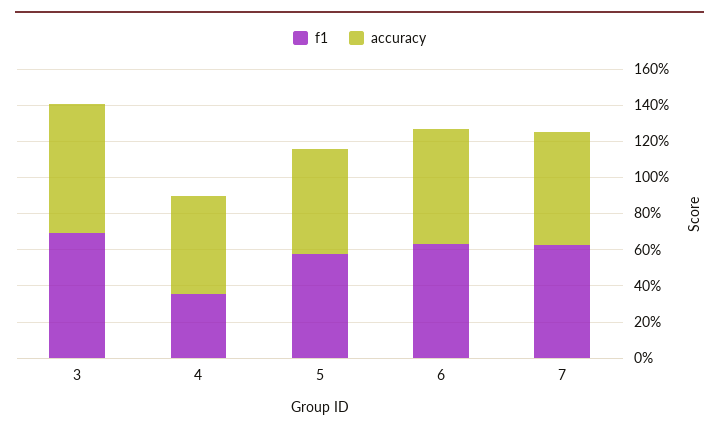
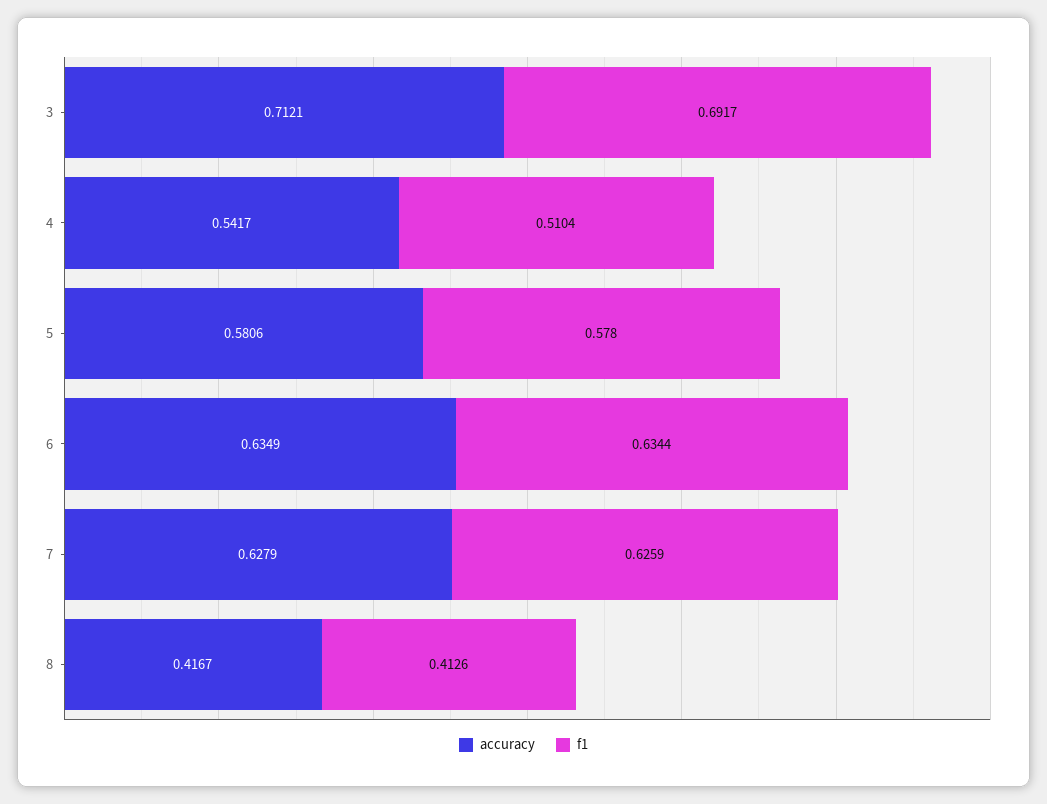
  {
    "f1": {
      "3": 0.6917,
-     "4": 0.35,
+     "4": 0.5104,
      "5": 0.578,
      "6": 0.6344,
-     "7": 0.6259
+     "7": 0.6259,
+     "8": 0.4126
    },
    "accuracy": {
      "3": 0.7121,
      "4": 0.5417,
      "5": 0.5806,
      "6": 0.6349,
-     "7": 0.6279
+     "7": 0.6279,
+     "8": 0.4167
    }
  }

